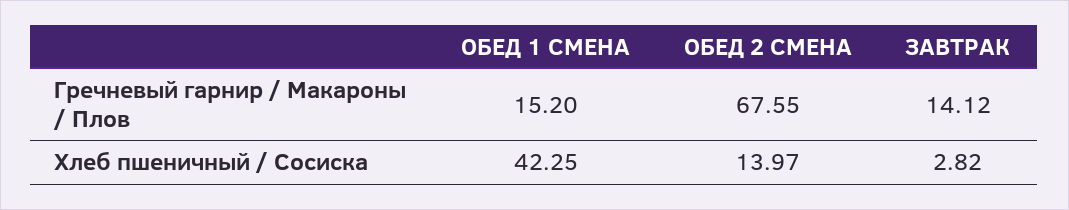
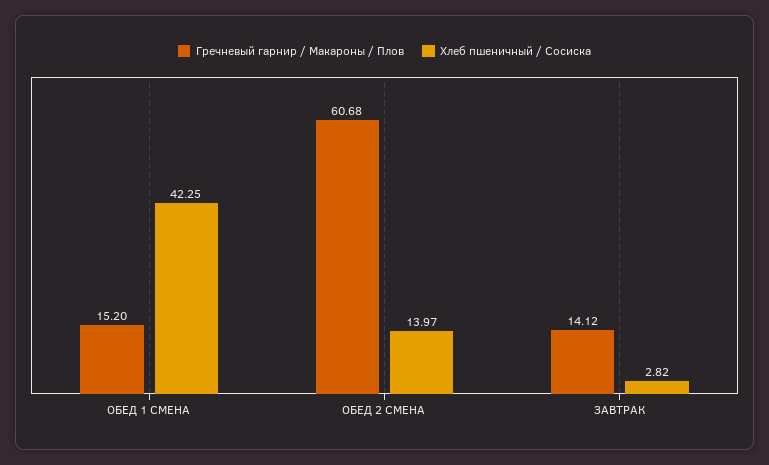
  {
    "Гречневый гарнир / Макароны / Плов": {
      "ОБЕД 1 СМЕНА": 15.2,
-     "ОБЕД 2 СМЕНА": 67.55,
+     "ОБЕД 2 СМЕНА": 60.68,
      "ЗАВТРАК": 14.12
    },
    "Хлеб пшеничный / Сосиска": {
      "ОБЕД 1 СМЕНА": 42.25,
      "ОБЕД 2 СМЕНА": 13.97,
      "ЗАВТРАК": 2.82
    }
  }

